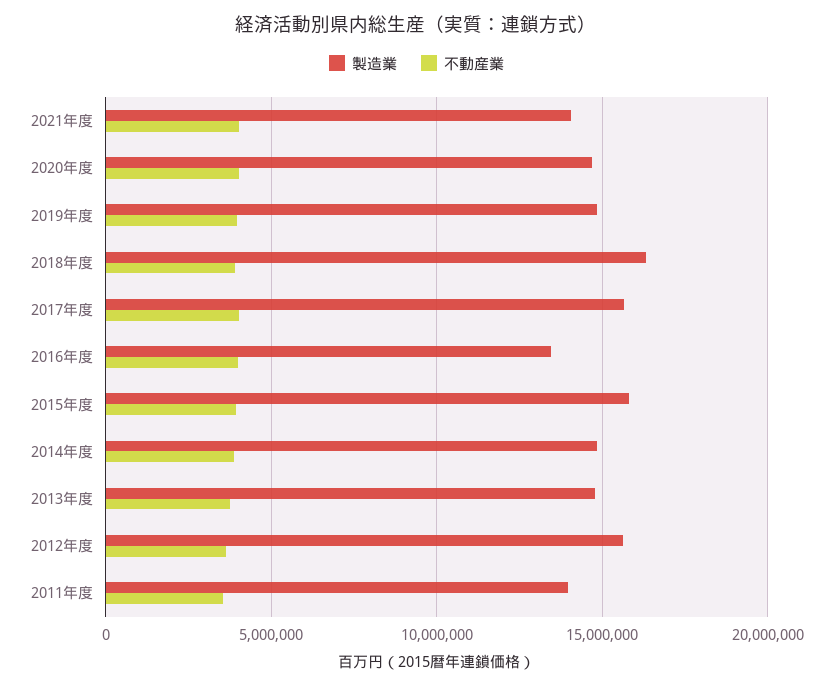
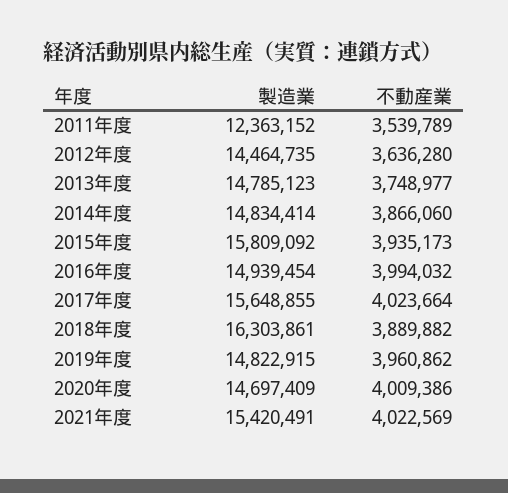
  {
    "製造業": {
-     "2021年度": 14000000,
+     "2021年度": 15420491,
      "2020年度": 14697409,
      "2019年度": 14822915,
      "2018年度": 16303861,
      "2017年度": 15648855,
-     "2016年度": 13500000,
+     "2016年度": 14939454,
      "2015年度": 15809092,
      "2014年度": 14834414,
      "2013年度": 14785123,
-     "2012年度": 15500000,
+     "2012年度": 14464735,
-     "2011年度": 14000000
+     "2011年度": 12363152
    },
    "不動産業": {
      "2021年度": 4022569,
      "2020年度": 4009386,
      "2019年度": 3960862,
      "2018年度": 3889882,
      "2017年度": 4023664,
      "2016年度": 3994032,
      "2015年度": 3935173,
      "2014年度": 3866060,
      "2013年度": 3748977,
      "2012年度": 3636280,
      "2011年度": 3539789
    }
  }

